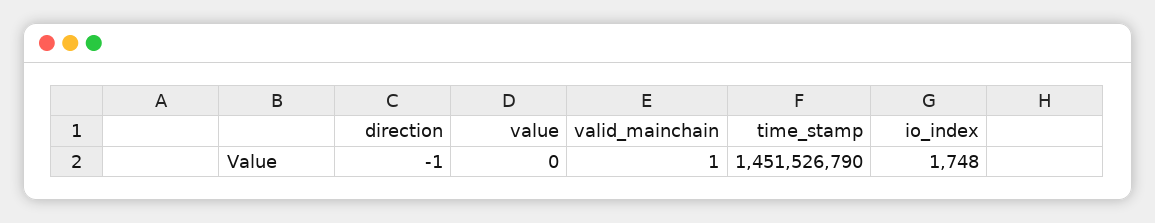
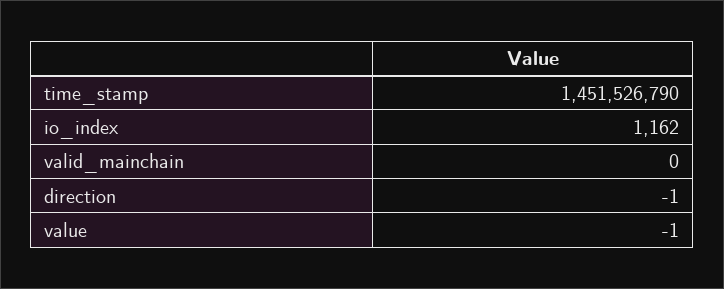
  {
    "direction": -1,
-   "value": 0,
+   "value": -1,
-   "valid_mainchain": 1,
+   "valid_mainchain": 0,
    "time_stamp": 1451526790,
-   "io_index": 1748
+   "io_index": 1162
  }

